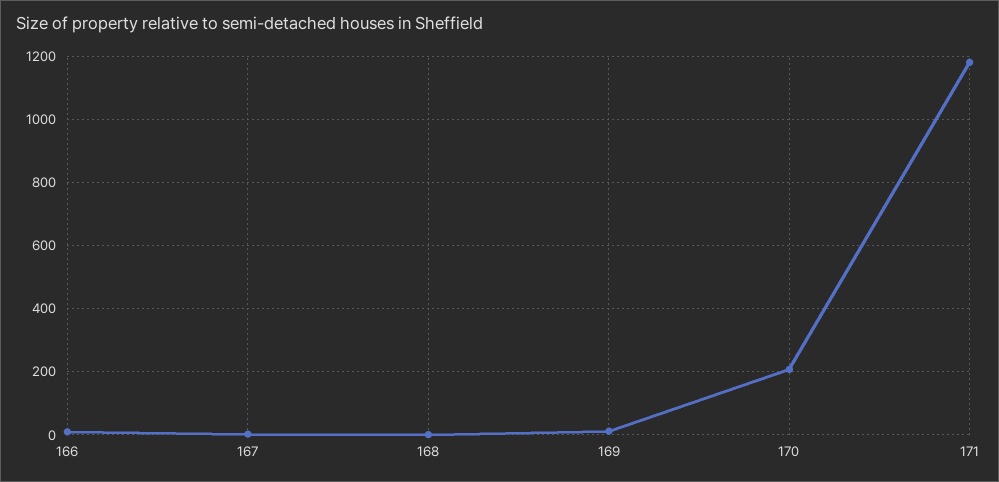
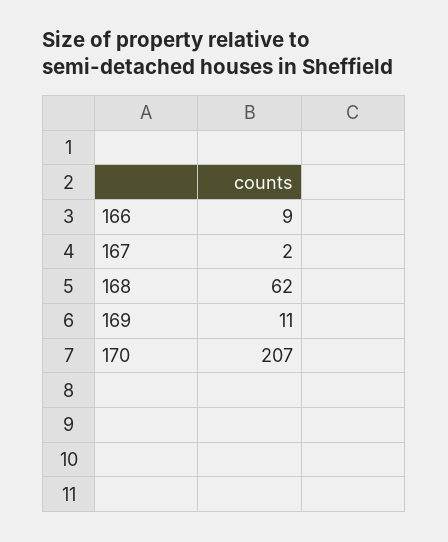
  {
    "166": 9,
    "167": 2,
-   "168": 0,
+   "168": 62,
    "169": 11,
-   "170": 207,
+   "170": 207
-   "171": 1180
  }

